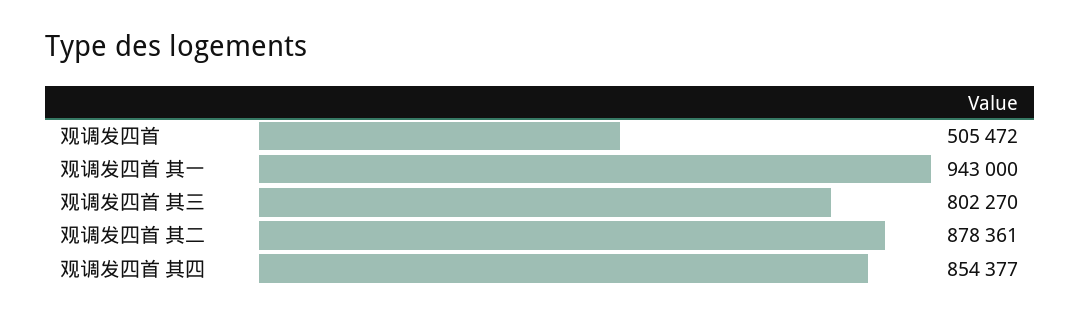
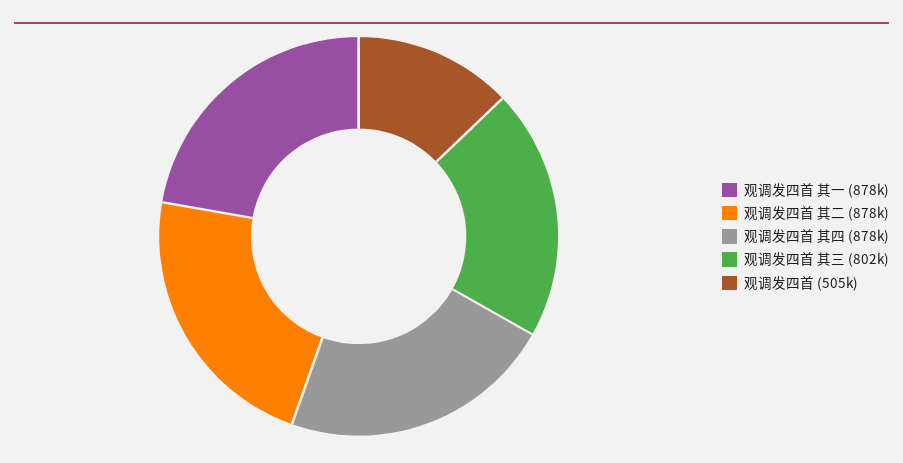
  {
    "观调发四首": 505472,
-   "观调发四首 其一": 943000,
+   "观调发四首 其一": 878000,
    "观调发四首 其三": 802270,
    "观调发四首 其二": 878361,
-   "观调发四首 其四": 854377
+   "观调发四首 其四": 878000
  }

